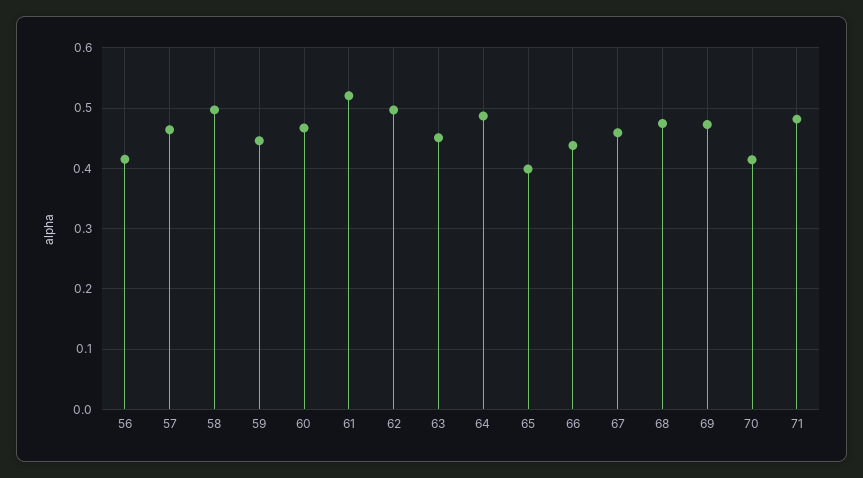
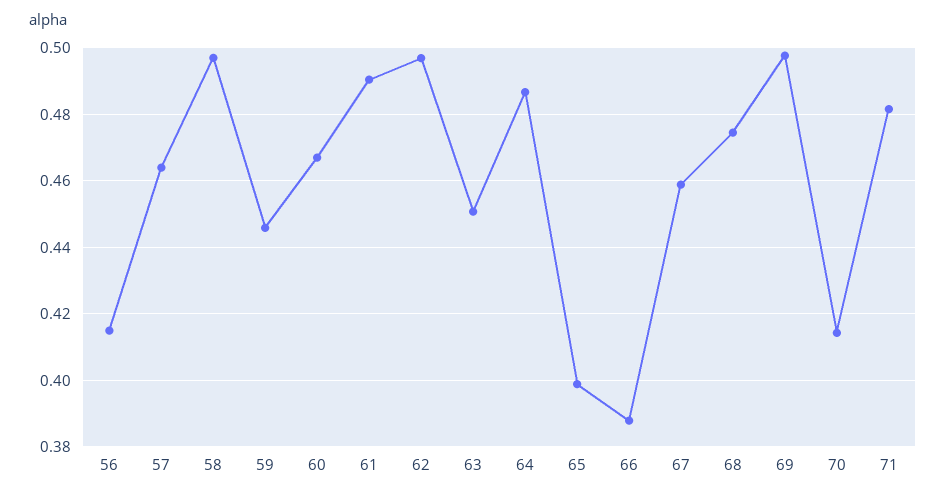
  {
    "56": 0.416,
    "57": 0.464,
    "58": 0.498,
    "59": 0.446,
    "60": 0.468,
-   "61": 0.52,
+   "61": 0.49,
    "62": 0.496,
    "63": 0.45,
    "64": 0.486,
    "65": 0.398,
-   "66": 0.44,
+   "66": 0.388,
    "67": 0.458,
    "68": 0.474,
-   "69": 0.47,
+   "69": 0.498,
    "70": 0.414,
    "71": 0.482
  }

